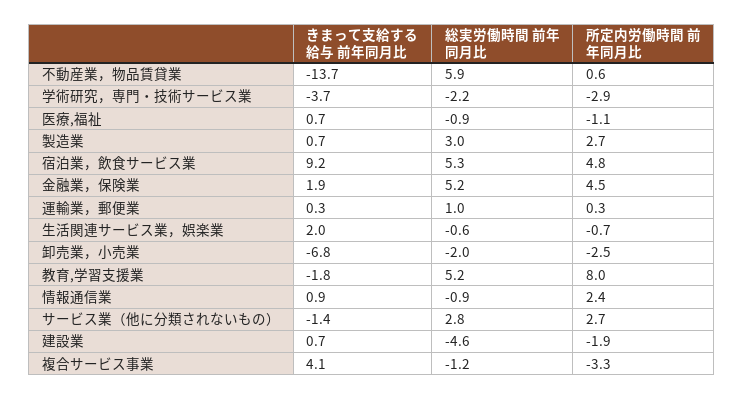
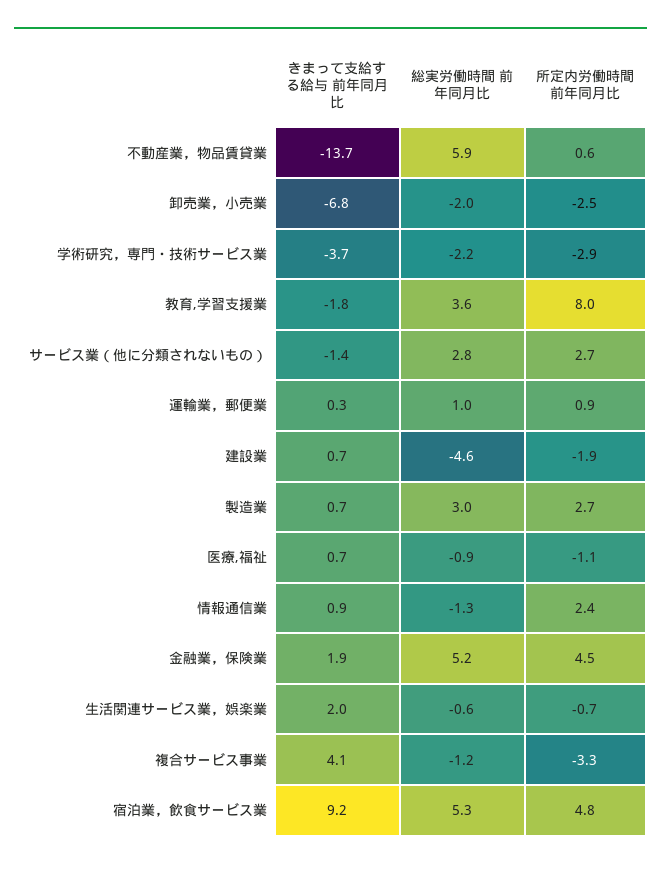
  {
    "きまって支給する給与 前年同月比": {
      "不動産業，物品賃貸業": -13.7,
      "学術研究，専門・技術サービス業": -3.7,
      "医療,福祉": 0.7,
      "製造業": 0.7,
      "宿泊業，飲食サービス業": 9.2,
      "金融業，保険業": 1.9,
      "運輸業，郵便業": 0.3,
      "生活関連サービス業，娯楽業": 2,
      "卸売業，小売業": -6.8,
      "教育,学習支援業": -1.8,
      "情報通信業": 0.9,
      "サービス業（他に分類されないもの）": -1.4,
      "建設業": 0.7,
      "複合サービス事業": 4.1
    },
    "総実労働時間 前年同月比": {
      "不動産業，物品賃貸業": 5.9,
      "学術研究，専門・技術サービス業": -2.2,
      "医療,福祉": -0.9,
      "製造業": 3,
      "宿泊業，飲食サービス業": 5.3,
      "金融業，保険業": 5.2,
      "運輸業，郵便業": 1,
      "生活関連サービス業，娯楽業": -0.6,
      "卸売業，小売業": -2,
-     "教育,学習支援業": 5.2,
+     "教育,学習支援業": 3.6,
-     "情報通信業": -0.9,
+     "情報通信業": -1.3,
      "サービス業（他に分類されないもの）": 2.8,
      "建設業": -4.6,
      "複合サービス事業": -1.2
    },
    "所定内労働時間 前年同月比": {
      "不動産業，物品賃貸業": 0.6,
      "学術研究，専門・技術サービス業": -2.9,
      "医療,福祉": -1.1,
      "製造業": 2.7,
      "宿泊業，飲食サービス業": 4.8,
      "金融業，保険業": 4.5,
-     "運輸業，郵便業": 0.3,
+     "運輸業，郵便業": 0.9,
      "生活関連サービス業，娯楽業": -0.7,
      "卸売業，小売業": -2.5,
      "教育,学習支援業": 8,
      "情報通信業": 2.4,
      "サービス業（他に分類されないもの）": 2.7,
      "建設業": -1.9,
      "複合サービス事業": -3.3
    }
  }

